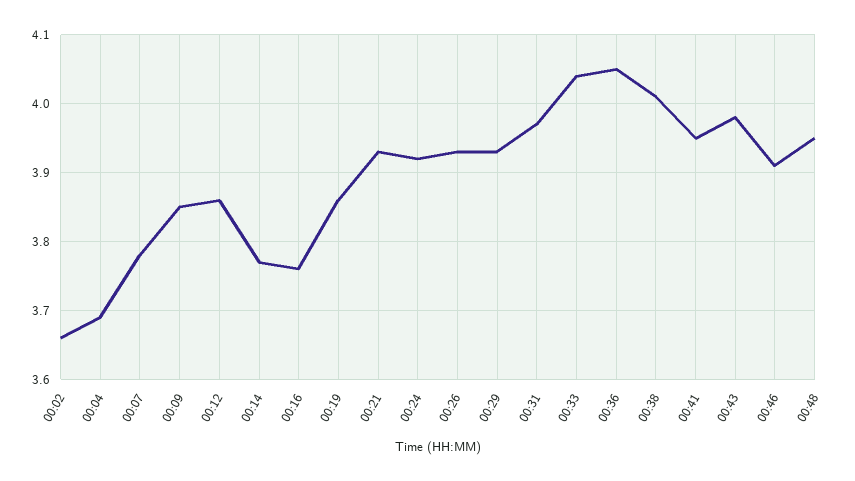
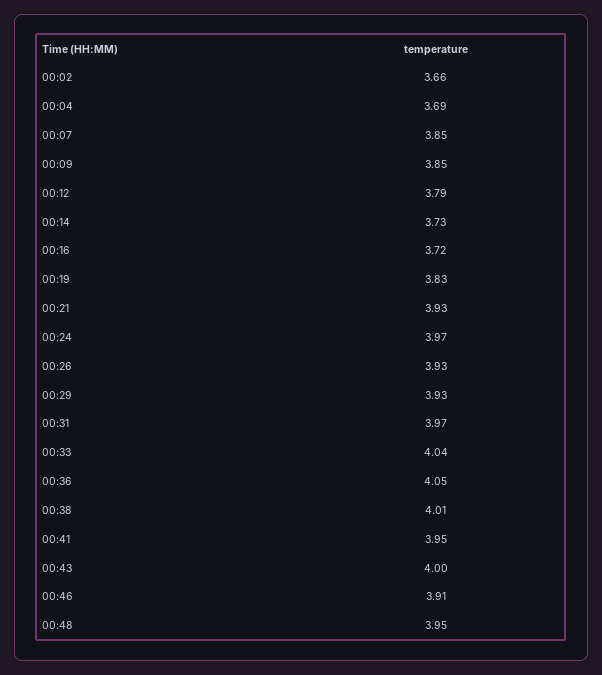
  {
    "00:02": 3.66,
    "00:04": 3.69,
-   "00:07": 3.78,
+   "00:07": 3.85,
    "00:09": 3.85,
-   "00:12": 3.86,
+   "00:12": 3.79,
-   "00:14": 3.77,
+   "00:14": 3.73,
-   "00:16": 3.76,
+   "00:16": 3.72,
-   "00:19": 3.86,
+   "00:19": 3.83,
    "00:21": 3.93,
-   "00:24": 3.92,
+   "00:24": 3.97,
    "00:26": 3.93,
    "00:29": 3.93,
    "00:31": 3.97,
    "00:33": 4.04,
    "00:36": 4.05,
    "00:38": 4.01,
    "00:41": 3.95,
-   "00:43": 3.98,
+   "00:43": 4,
    "00:46": 3.91,
    "00:48": 3.95
  }

